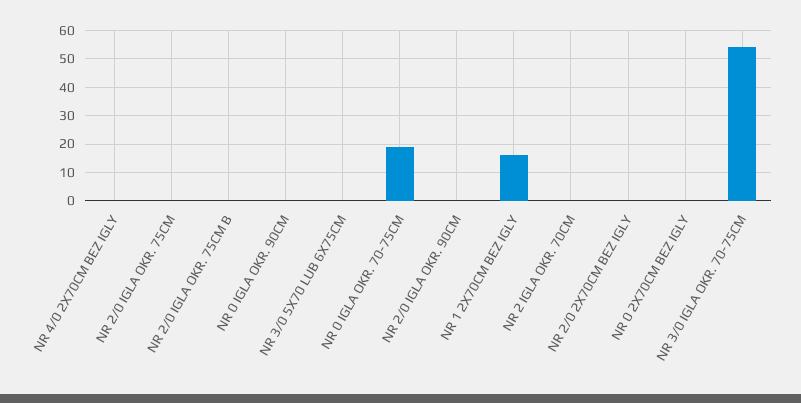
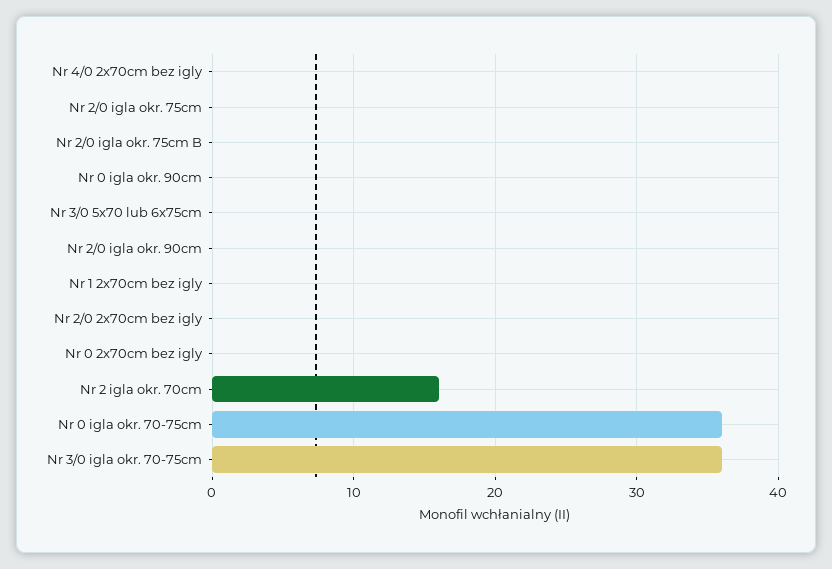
  {
    "NR 4/0 2X70CM BEZ IGLY": 0,
    "NR 2/0 IGLA OKR. 75CM": 0,
    "NR 2/0 IGLA OKR. 75CM B": 0,
    "NR 0 IGLA OKR. 90CM": 0,
    "NR 3/0 5X70 LUB 6X75CM": 0,
-   "NR 0 IGLA OKR. 70-75CM": 20,
+   "NR 0 IGLA OKR. 70-75CM": 36,
    "NR 2/0 IGLA OKR. 90CM": 0,
-   "NR 1 2X70CM BEZ IGLY": 15,
+   "NR 1 2X70CM BEZ IGLY": 0,
-   "NR 2 IGLA OKR. 70CM": 0,
+   "NR 2 IGLA OKR. 70CM": 16,
    "NR 2/0 2X70CM BEZ IGLY": 0,
    "NR 0 2X70CM BEZ IGLY": 0,
-   "NR 3/0 IGLA OKR. 70-75CM": 55
+   "NR 3/0 IGLA OKR. 70-75CM": 36
  }

